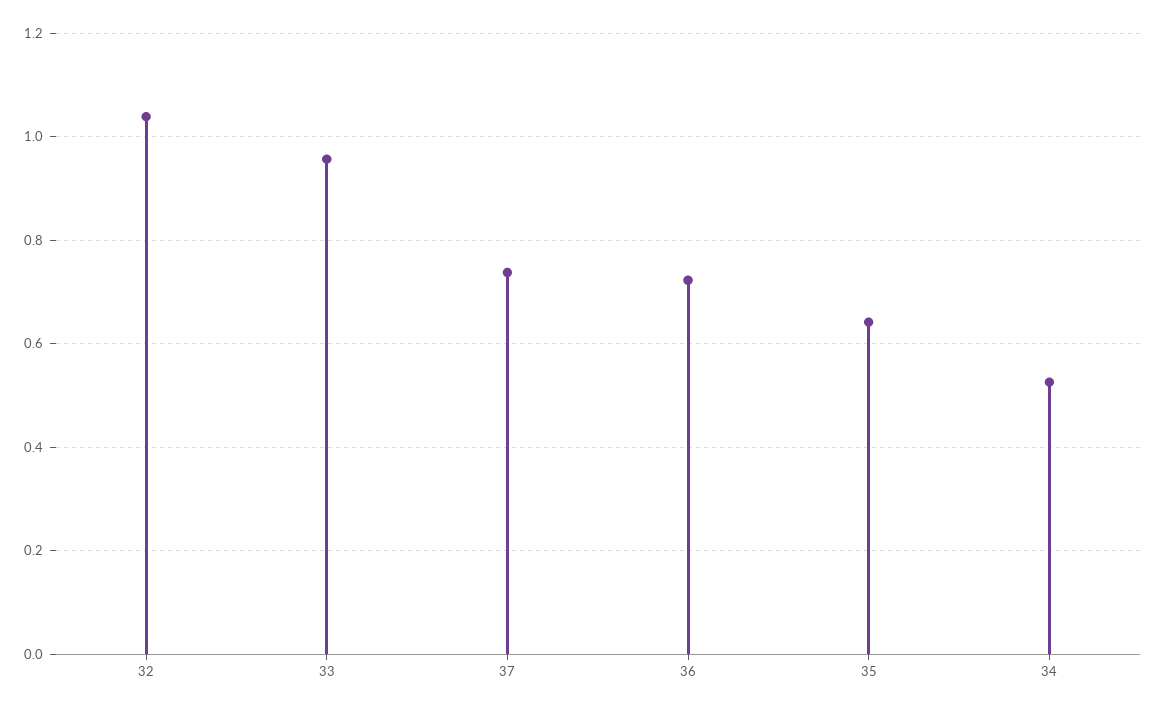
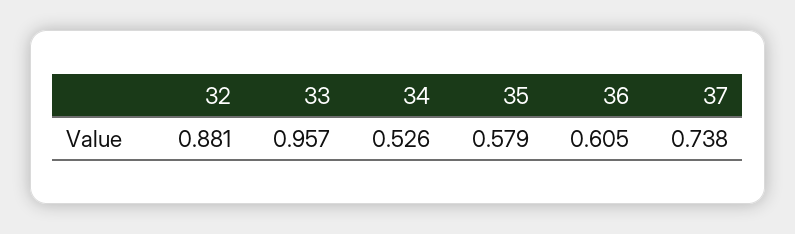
  {
-   "32": 1.04,
+   "32": 0.881,
    "33": 0.957,
    "37": 0.738,
-   "36": 0.72,
+   "36": 0.605,
-   "35": 0.64,
+   "35": 0.579,
    "34": 0.526
  }

